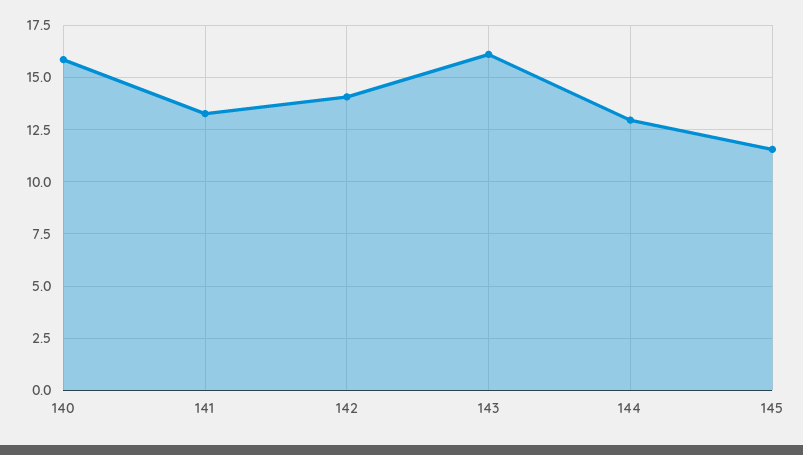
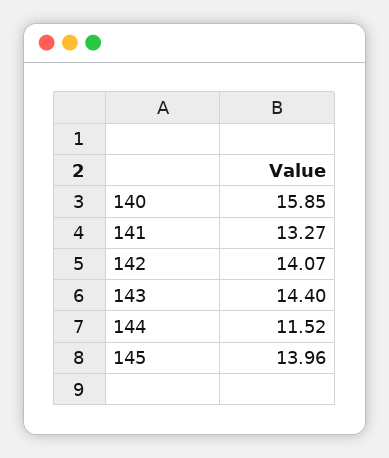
  {
    "140": 15.85,
    "141": 13.27,
    "142": 14.07,
-   "143": 16,
+   "143": 14.4,
-   "144": 13,
+   "144": 11.52,
-   "145": 11.5
+   "145": 13.96
  }

